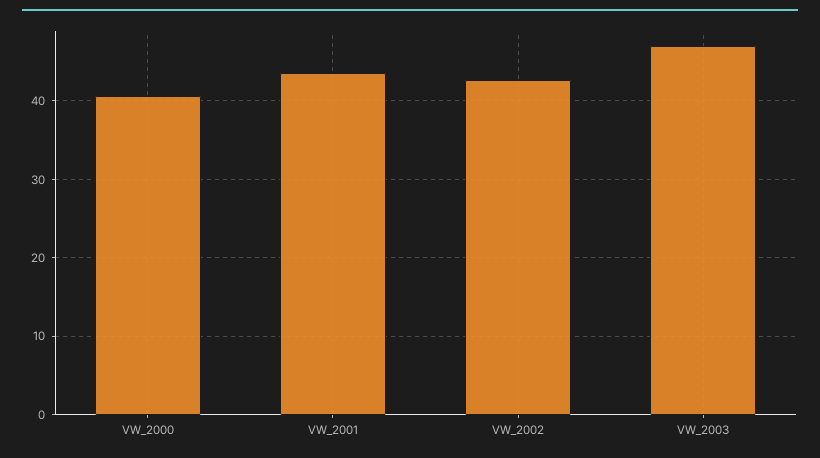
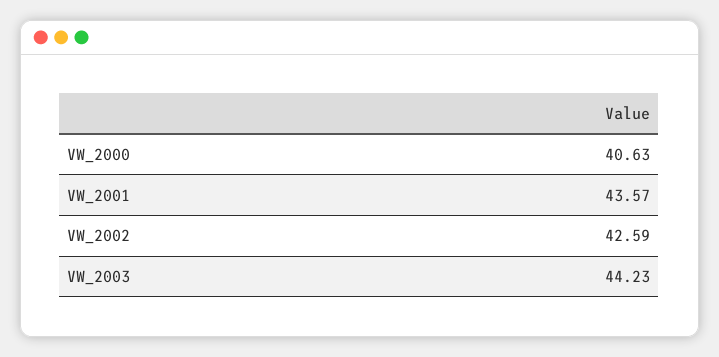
  {
    "VW_2000": 40.63,
    "VW_2001": 43.57,
    "VW_2002": 42.59,
-   "VW_2003": 47
+   "VW_2003": 44.23
  }

